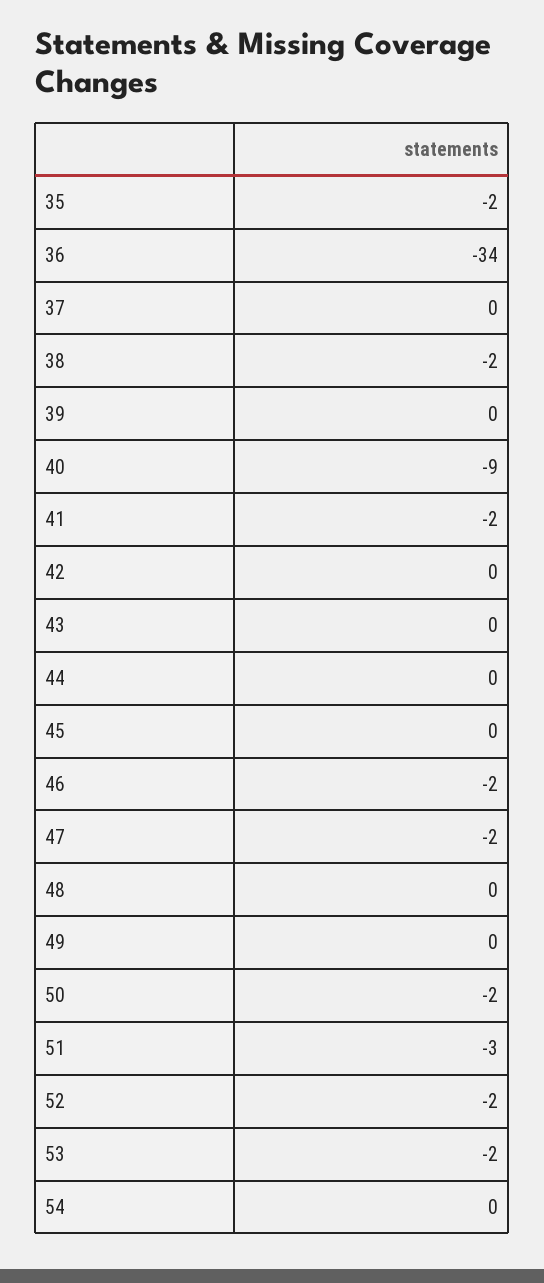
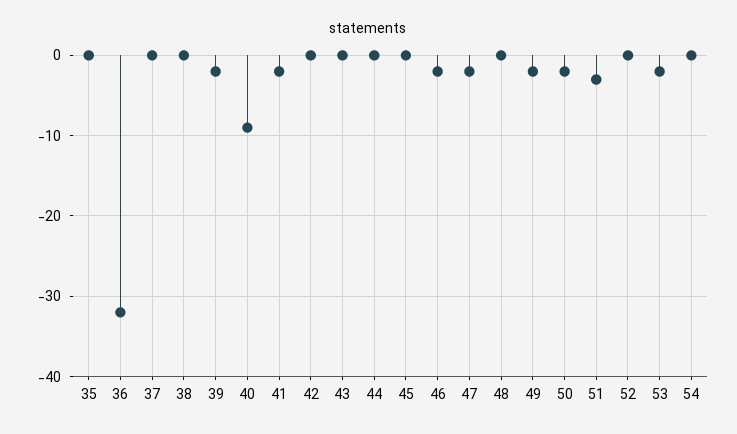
  {
-   "35": -2,
+   "35": 0,
-   "36": -34,
+   "36": -32,
    "37": 0,
-   "38": -2,
+   "38": 0,
-   "39": 0,
+   "39": -2,
    "40": -9,
    "41": -2,
    "42": 0,
    "43": 0,
    "44": 0,
    "45": 0,
    "46": -2,
    "47": -2,
    "48": 0,
-   "49": 0,
+   "49": -2,
    "50": -2,
    "51": -3,
-   "52": -2,
+   "52": 0,
    "53": -2,
    "54": 0
  }

